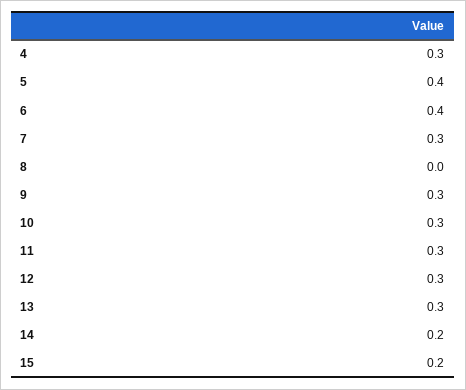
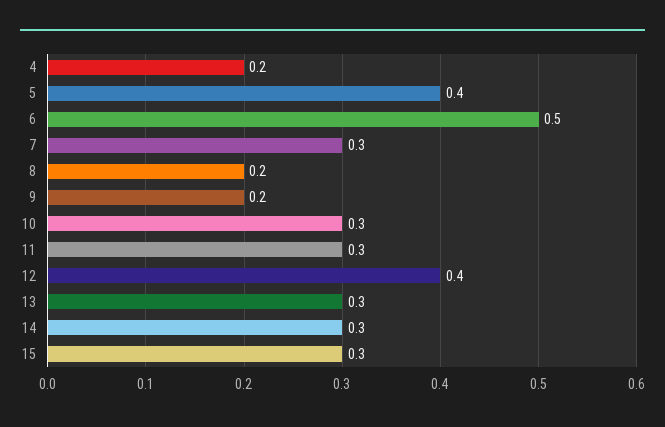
  {
-   "4": 0.3,
+   "4": 0.2,
    "5": 0.4,
-   "6": 0.4,
+   "6": 0.5,
    "7": 0.3,
-   "8": 0,
+   "8": 0.2,
-   "9": 0.3,
+   "9": 0.2,
    "10": 0.3,
    "11": 0.3,
-   "12": 0.3,
+   "12": 0.4,
    "13": 0.3,
-   "14": 0.2,
+   "14": 0.3,
-   "15": 0.2
+   "15": 0.3
  }

